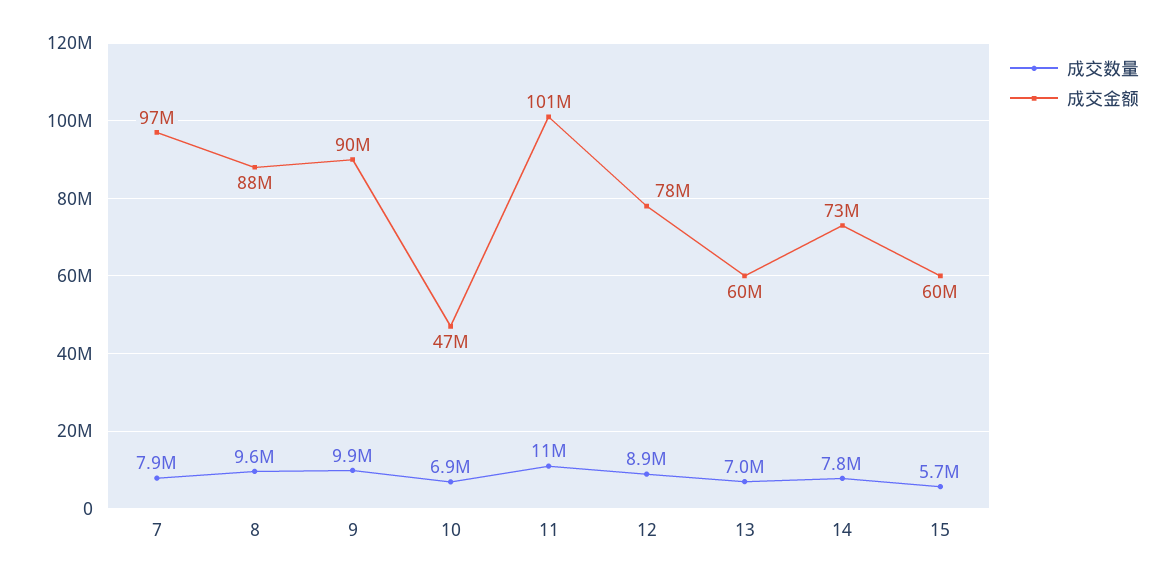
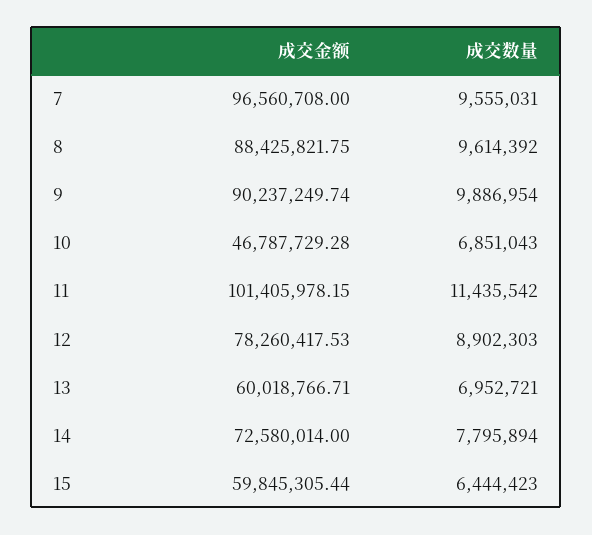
  {
    "成交数量": {
-     "7": 7900000,
+     "7": 9555031,
      "8": 9614392,
      "9": 9886954,
      "10": 6851043,
      "11": 11435542,
      "12": 8902303,
      "13": 6952721,
      "14": 7795894,
-     "15": 5700000
+     "15": 6444423
    },
    "成交金额": {
      "7": 96560708,
      "8": 88425821.75,
      "9": 90237249.74,
      "10": 46787729.28,
      "11": 101405978.15,
      "12": 78260417.53,
      "13": 60018766.71,
      "14": 72580014,
      "15": 59845305.44
    }
  }

